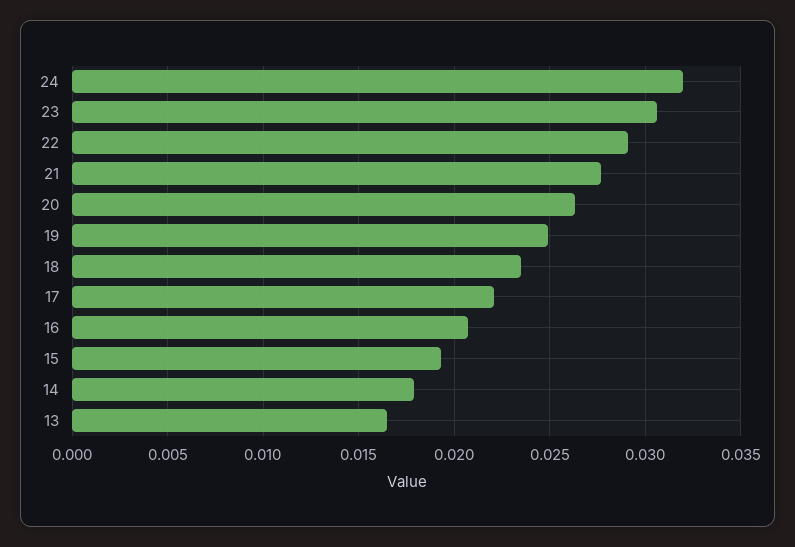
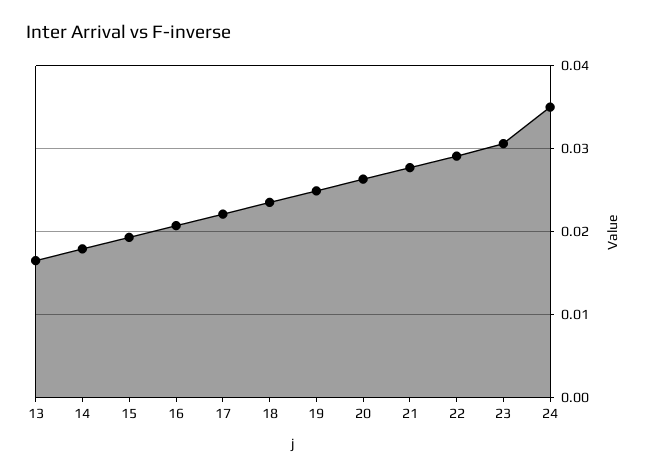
  {
-   "24": 0.032,
+   "24": 0.035,
    "23": 0.0305,
    "22": 0.029,
    "21": 0.0275,
    "20": 0.0265,
    "19": 0.025,
    "18": 0.0235,
    "17": 0.022,
    "16": 0.0205,
    "15": 0.0195,
    "14": 0.018,
    "13": 0.0165
  }

